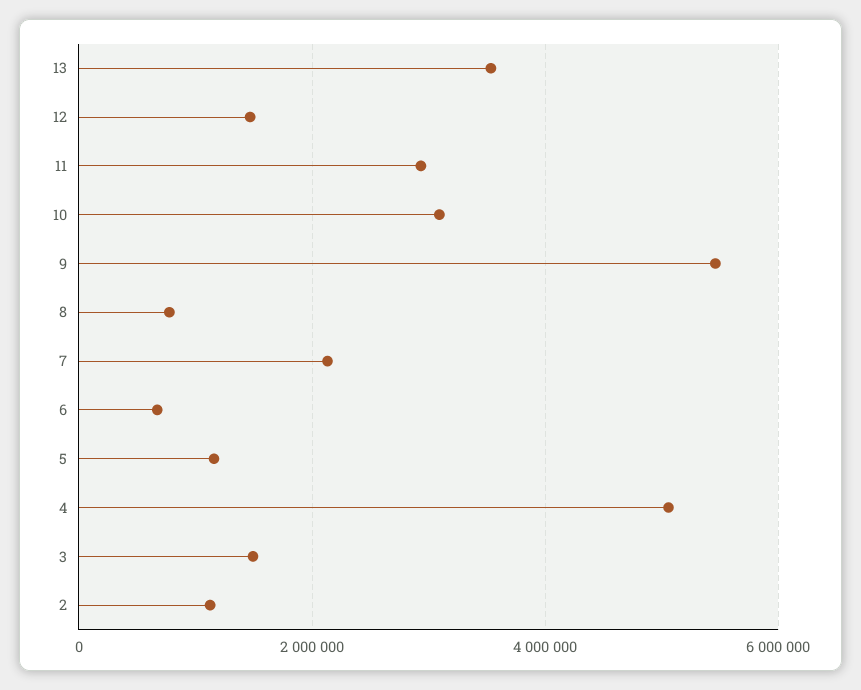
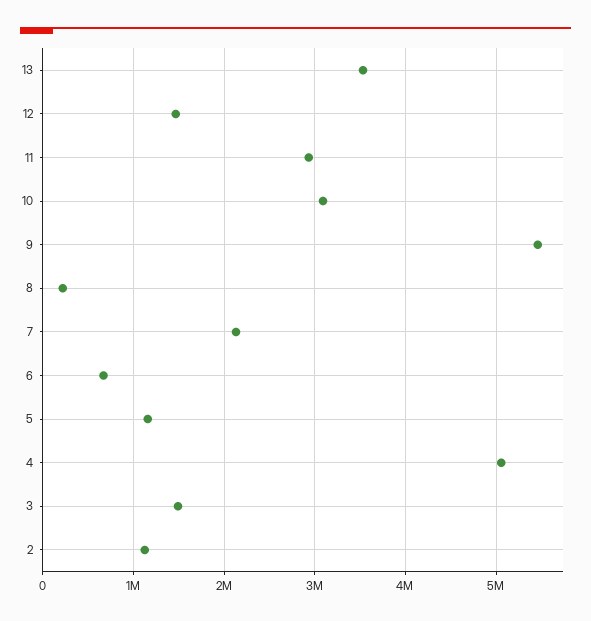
  {
    "13": 3500000,
    "12": 1500000,
    "11": 2900000,
    "10": 3100000,
    "9": 5500000,
-   "8": 800000,
+   "8": 200000,
    "7": 2100000,
    "6": 700000,
    "5": 1200000,
    "4": 5100000,
    "3": 1500000,
    "2": 1100000
  }

